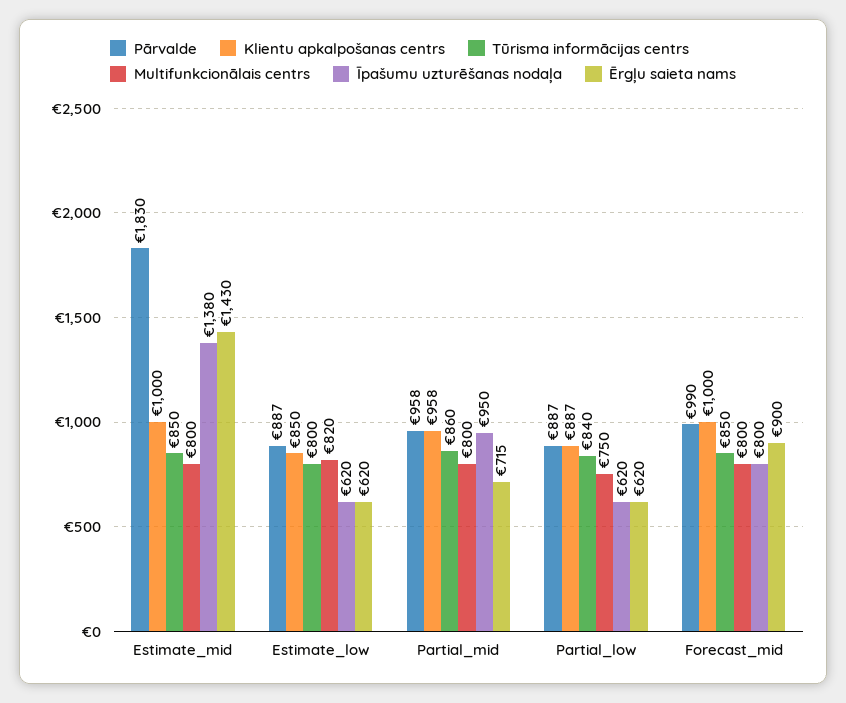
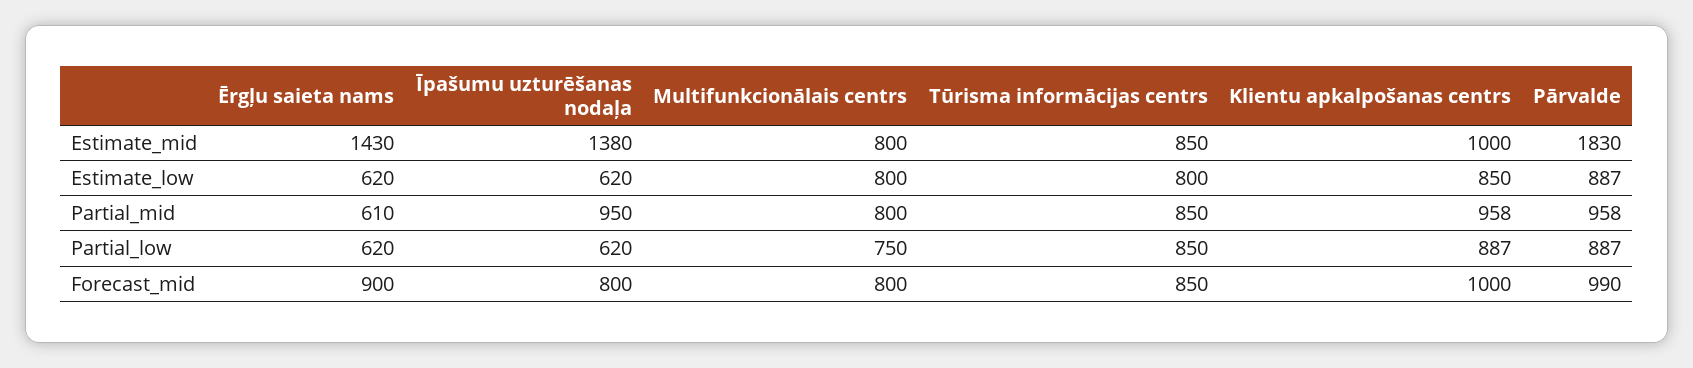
  {
    "Pārvalde": {
      "Estimate_mid": 1830,
      "Estimate_low": 887,
      "Partial_mid": 958,
      "Partial_low": 887,
      "Forecast_mid": 990
    },
    "Klientu apkalpošanas centrs": {
      "Estimate_mid": 1000,
      "Estimate_low": 850,
      "Partial_mid": 958,
      "Partial_low": 887,
      "Forecast_mid": 1000
    },
    "Tūrisma informācijas centrs": {
      "Estimate_mid": 850,
      "Estimate_low": 800,
-     "Partial_mid": 860,
+     "Partial_mid": 850,
-     "Partial_low": 840,
+     "Partial_low": 850,
      "Forecast_mid": 850
    },
    "Multifunkcionālais centrs": {
      "Estimate_mid": 800,
-     "Estimate_low": 820,
+     "Estimate_low": 800,
      "Partial_mid": 800,
      "Partial_low": 750,
      "Forecast_mid": 800
    },
    "Īpašumu uzturēšanas nodaļa": {
      "Estimate_mid": 1380,
      "Estimate_low": 620,
      "Partial_mid": 950,
      "Partial_low": 620,
      "Forecast_mid": 800
    },
    "Ērgļu saieta nams": {
      "Estimate_mid": 1430,
      "Estimate_low": 620,
-     "Partial_mid": 715,
+     "Partial_mid": 610,
      "Partial_low": 620,
      "Forecast_mid": 900
    }
  }

